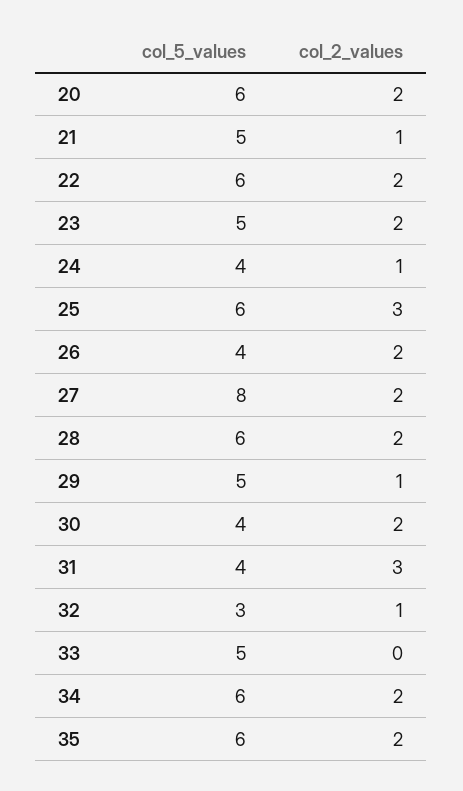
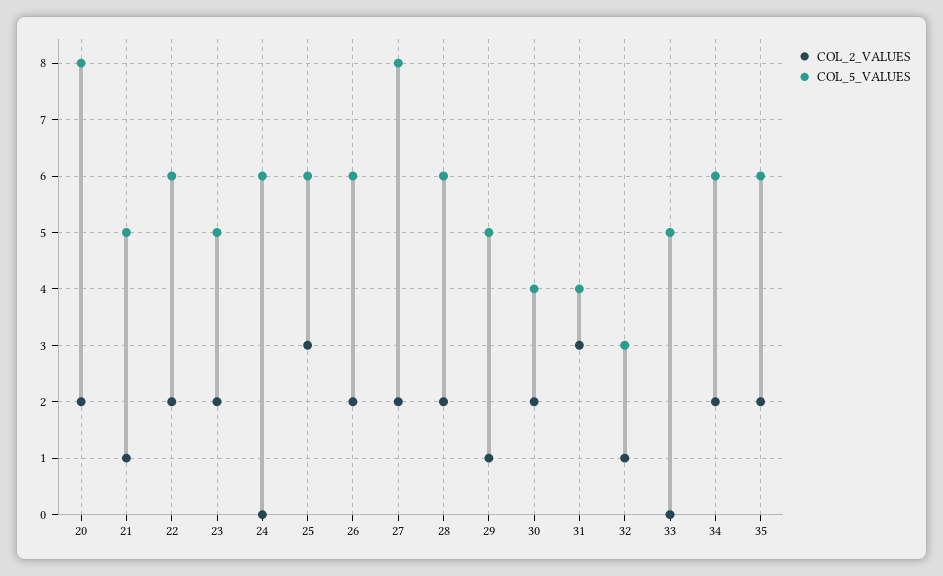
  {
    "col_5_values": {
-     "20": 6,
+     "20": 8,
      "21": 5,
      "22": 6,
      "23": 5,
-     "24": 4,
+     "24": 6,
      "25": 6,
-     "26": 4,
+     "26": 6,
      "27": 8,
      "28": 6,
      "29": 5,
      "30": 4,
      "31": 4,
      "32": 3,
      "33": 5,
      "34": 6,
      "35": 6
    },
    "col_2_values": {
      "20": 2,
      "21": 1,
      "22": 2,
      "23": 2,
-     "24": 1,
+     "24": 0,
      "25": 3,
      "26": 2,
      "27": 2,
      "28": 2,
      "29": 1,
      "30": 2,
      "31": 3,
      "32": 1,
      "33": 0,
      "34": 2,
      "35": 2
    }
  }

